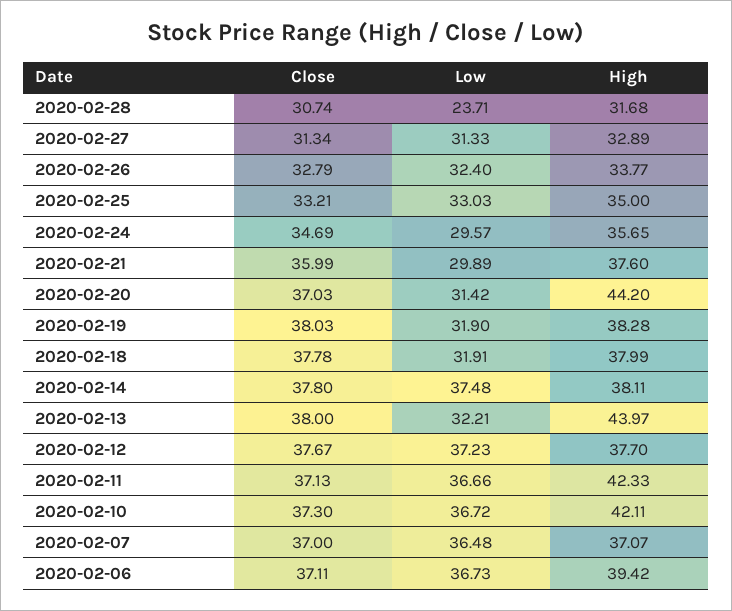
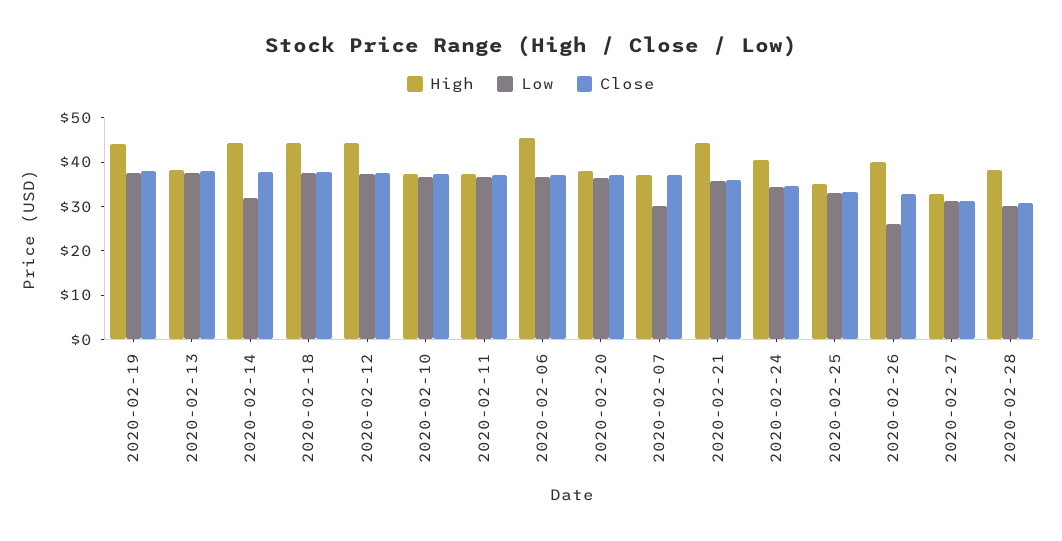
  {
    "Close": {
      "2020-02-28": 30.74,
      "2020-02-27": 31.34,
      "2020-02-26": 32.79,
      "2020-02-25": 33.21,
      "2020-02-24": 34.69,
      "2020-02-21": 35.99,
      "2020-02-20": 37.03,
      "2020-02-19": 38.03,
      "2020-02-18": 37.78,
      "2020-02-14": 37.8,
      "2020-02-13": 38,
      "2020-02-12": 37.67,
      "2020-02-11": 37.13,
      "2020-02-10": 37.3,
      "2020-02-07": 37,
      "2020-02-06": 37.11
    },
    "Low": {
-     "2020-02-28": 23.71,
+     "2020-02-28": 30,
      "2020-02-27": 31.33,
-     "2020-02-26": 32.4,
+     "2020-02-26": 26,
      "2020-02-25": 33.03,
-     "2020-02-24": 29.57,
+     "2020-02-24": 34,
-     "2020-02-21": 29.89,
+     "2020-02-21": 36,
-     "2020-02-20": 31.42,
+     "2020-02-20": 36,
-     "2020-02-19": 31.9,
+     "2020-02-19": 38,
-     "2020-02-18": 31.91,
+     "2020-02-18": 38,
-     "2020-02-14": 37.48,
+     "2020-02-14": 32,
-     "2020-02-13": 32.21,
+     "2020-02-13": 38,
      "2020-02-12": 37.23,
      "2020-02-11": 36.66,
      "2020-02-10": 36.72,
-     "2020-02-07": 36.48,
+     "2020-02-07": 30,
      "2020-02-06": 36.73
    },
    "High": {
-     "2020-02-28": 31.68,
+     "2020-02-28": 38,
      "2020-02-27": 32.89,
-     "2020-02-26": 33.77,
+     "2020-02-26": 40,
      "2020-02-25": 35,
-     "2020-02-24": 35.65,
+     "2020-02-24": 40,
-     "2020-02-21": 37.6,
+     "2020-02-21": 44,
-     "2020-02-20": 44.2,
+     "2020-02-20": 38,
-     "2020-02-19": 38.28,
+     "2020-02-19": 44,
-     "2020-02-18": 37.99,
+     "2020-02-18": 44,
-     "2020-02-14": 38.11,
+     "2020-02-14": 44,
-     "2020-02-13": 43.97,
+     "2020-02-13": 38,
-     "2020-02-12": 37.7,
+     "2020-02-12": 44,
-     "2020-02-11": 42.33,
+     "2020-02-11": 38,
-     "2020-02-10": 42.11,
+     "2020-02-10": 38,
      "2020-02-07": 37.07,
-     "2020-02-06": 39.42
+     "2020-02-06": 46
    }
  }

